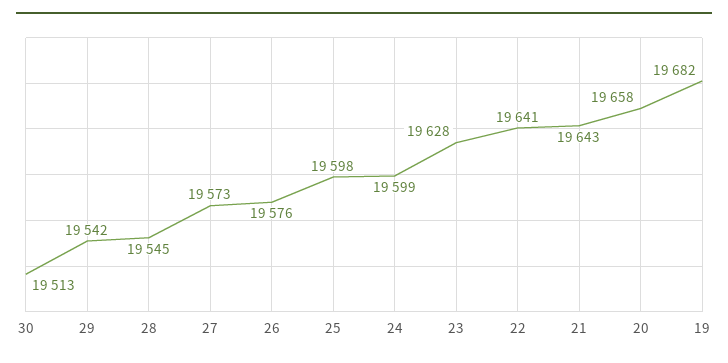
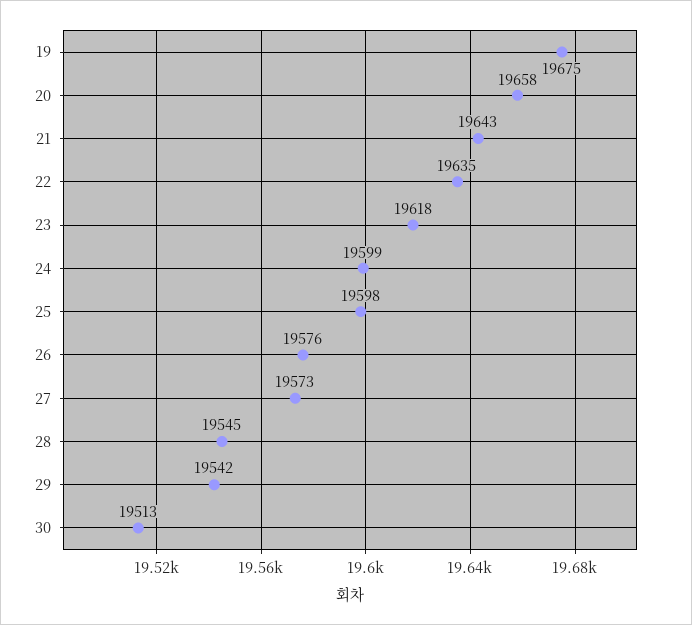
  {
    "30": 19513,
    "29": 19542,
    "28": 19545,
    "27": 19573,
    "26": 19576,
    "25": 19598,
    "24": 19599,
-   "23": 19628,
+   "23": 19618,
-   "22": 19641,
+   "22": 19635,
    "21": 19643,
    "20": 19658,
-   "19": 19682
+   "19": 19675
  }

